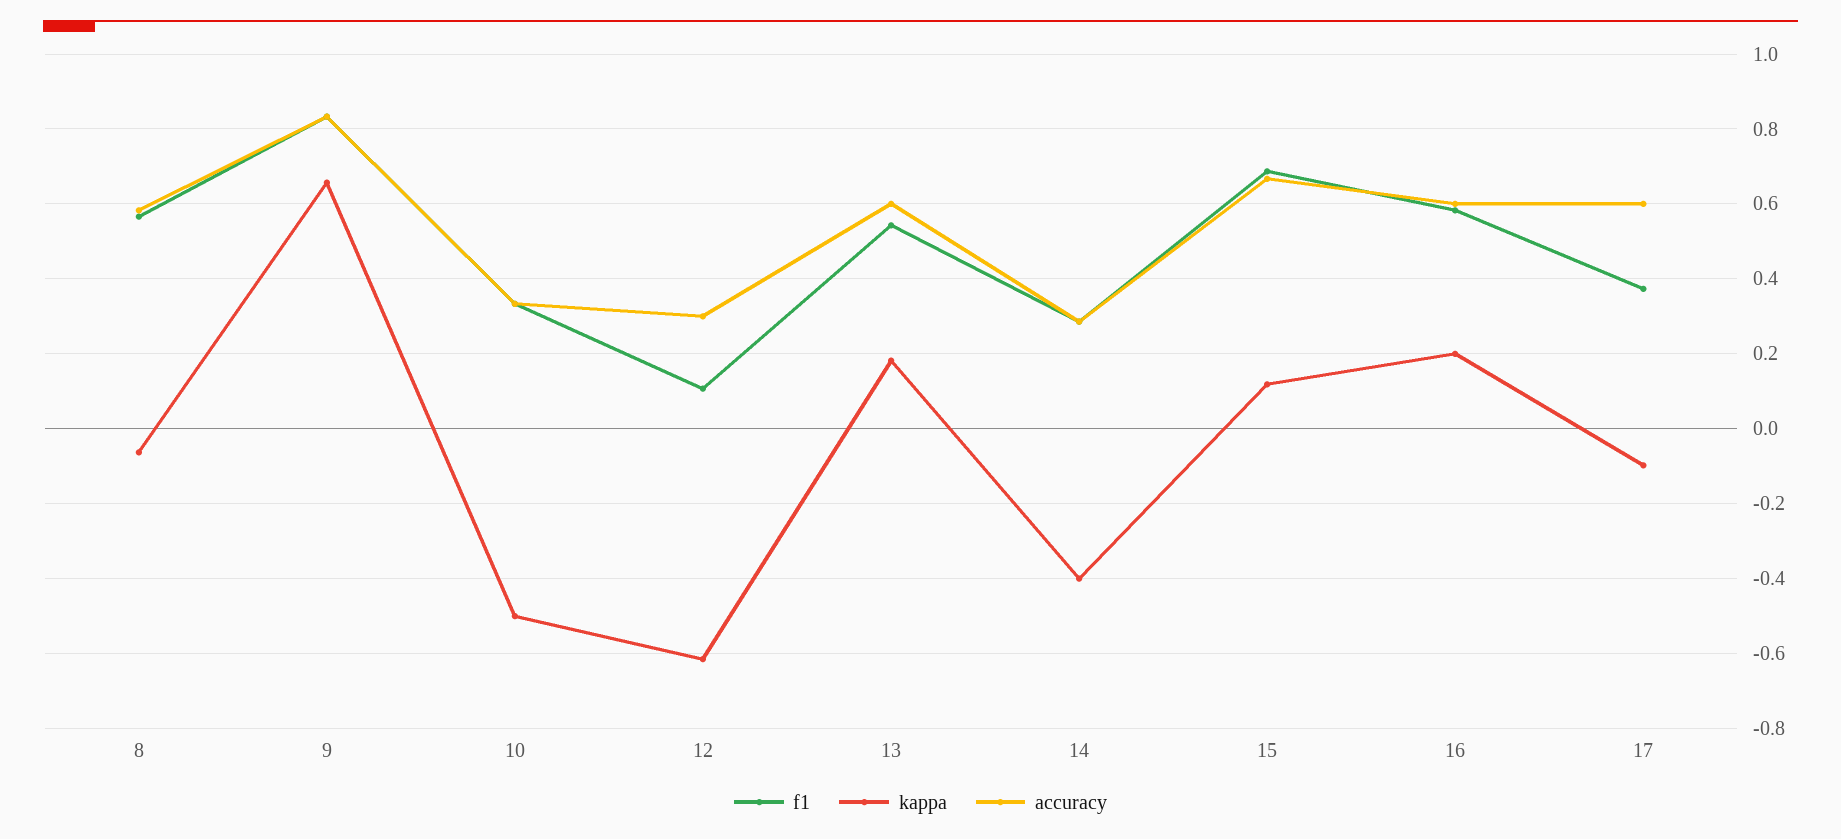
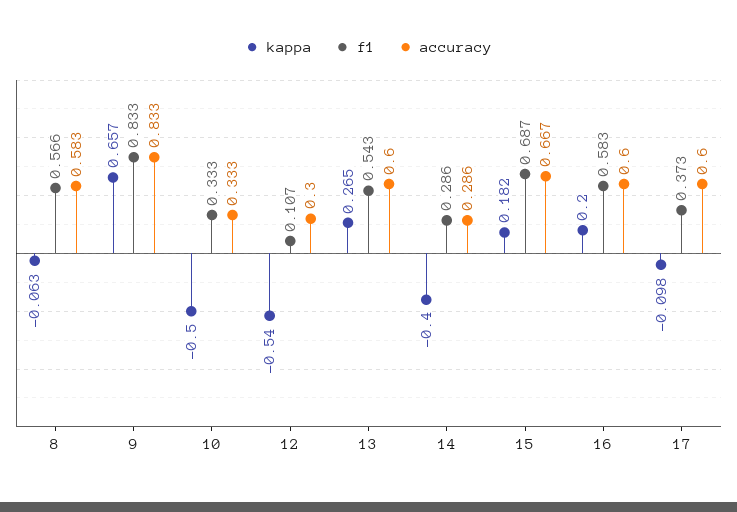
  {
    "f1": {
      "8": 0.566,
      "9": 0.833,
      "10": 0.333,
      "12": 0.107,
      "13": 0.543,
      "14": 0.286,
      "15": 0.687,
      "16": 0.583,
      "17": 0.373
    },
    "kappa": {
      "8": -0.063,
      "9": 0.657,
      "10": -0.5,
-     "12": -0.62,
+     "12": -0.54,
-     "13": 0.18,
+     "13": 0.265,
      "14": -0.4,
-     "15": 0.12,
+     "15": 0.182,
      "16": 0.2,
      "17": -0.098
    },
    "accuracy": {
      "8": 0.583,
      "9": 0.833,
      "10": 0.333,
      "12": 0.3,
      "13": 0.6,
      "14": 0.286,
      "15": 0.667,
      "16": 0.6,
      "17": 0.6
    }
  }

